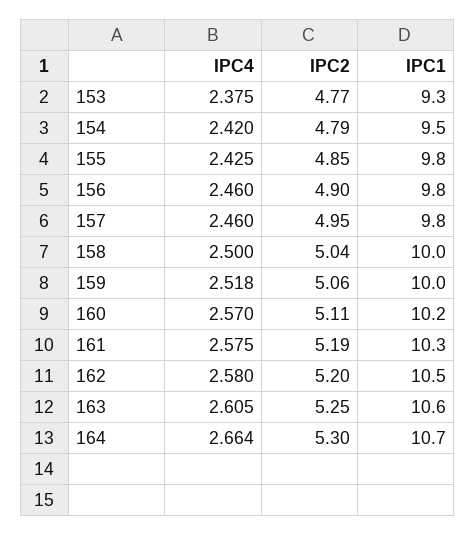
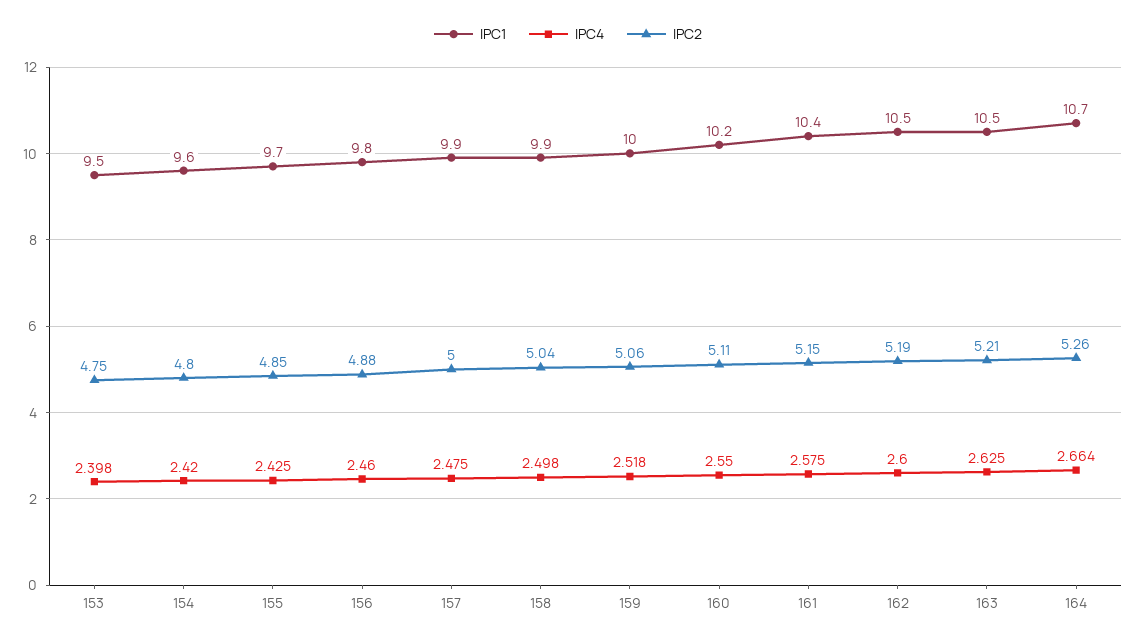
  {
    "IPC4": {
-     "153": 2.375,
+     "153": 2.398,
      "154": 2.42,
      "155": 2.425,
      "156": 2.46,
-     "157": 2.46,
+     "157": 2.475,
-     "158": 2.5,
+     "158": 2.498,
      "159": 2.518,
-     "160": 2.57,
+     "160": 2.55,
      "161": 2.575,
-     "162": 2.58,
+     "162": 2.6,
-     "163": 2.605,
+     "163": 2.625,
      "164": 2.664
    },
    "IPC2": {
-     "153": 4.77,
+     "153": 4.75,
-     "154": 4.79,
+     "154": 4.8,
      "155": 4.85,
-     "156": 4.9,
+     "156": 4.88,
-     "157": 4.95,
+     "157": 5,
      "158": 5.04,
      "159": 5.06,
      "160": 5.11,
-     "161": 5.19,
+     "161": 5.15,
-     "162": 5.2,
+     "162": 5.19,
-     "163": 5.25,
+     "163": 5.21,
-     "164": 5.3
+     "164": 5.26
    },
    "IPC1": {
-     "153": 9.3,
+     "153": 9.5,
-     "154": 9.5,
+     "154": 9.6,
-     "155": 9.8,
+     "155": 9.7,
      "156": 9.8,
-     "157": 9.8,
+     "157": 9.9,
-     "158": 10,
+     "158": 9.9,
      "159": 10,
      "160": 10.2,
-     "161": 10.3,
+     "161": 10.4,
      "162": 10.5,
-     "163": 10.6,
+     "163": 10.5,
      "164": 10.7
    }
  }

